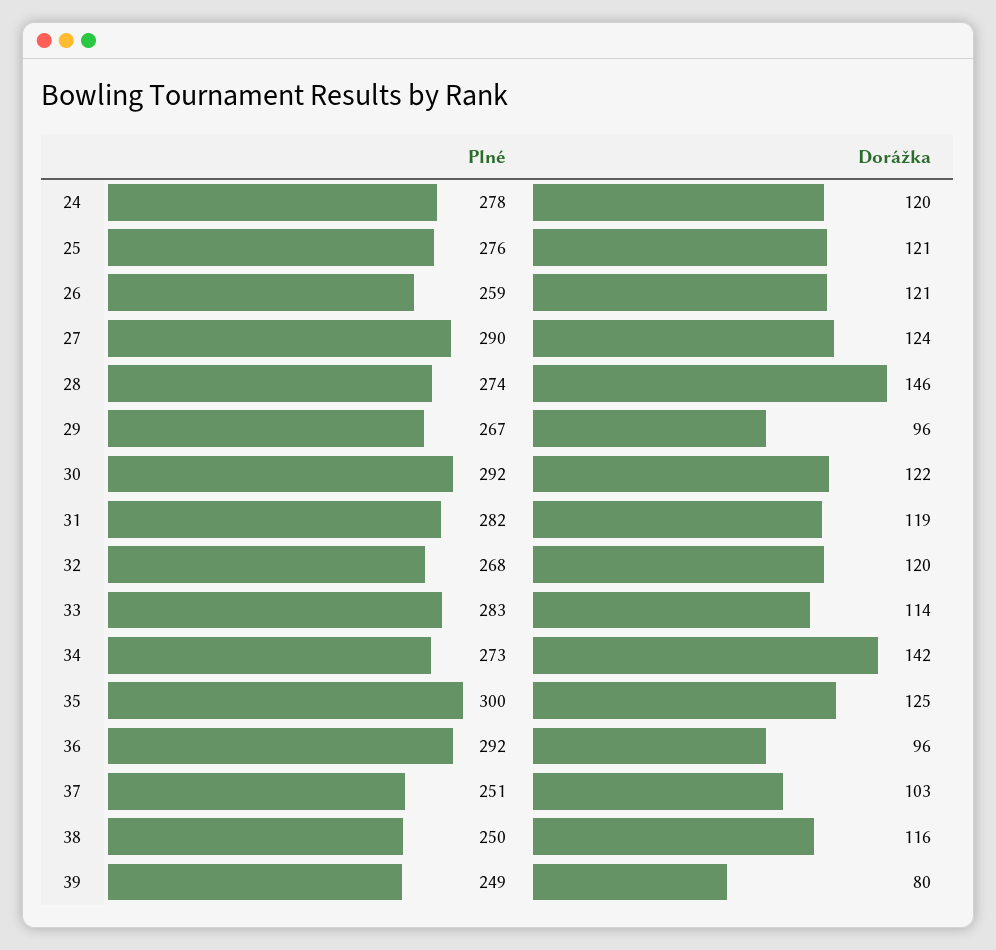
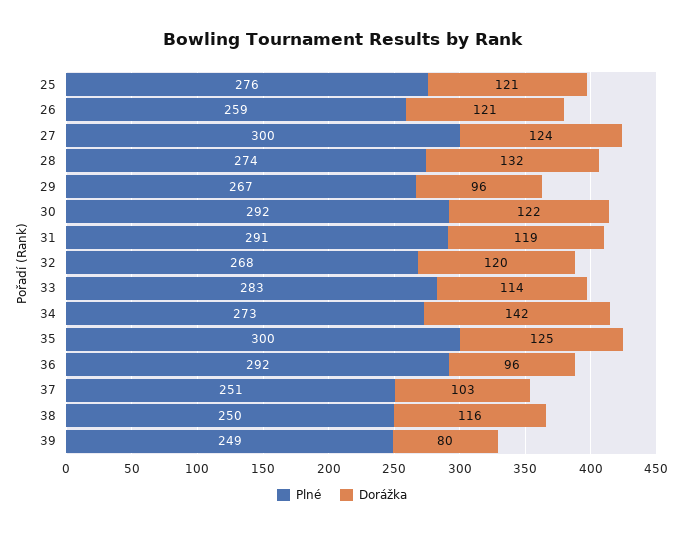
  {
    "Plné": {
-     "24": 278,
      "25": 276,
      "26": 259,
-     "27": 290,
+     "27": 300,
      "28": 274,
      "29": 267,
      "30": 292,
-     "31": 282,
+     "31": 291,
      "32": 268,
      "33": 283,
      "34": 273,
      "35": 300,
      "36": 292,
      "37": 251,
      "38": 250,
      "39": 249
    },
    "Dorážka": {
-     "24": 120,
      "25": 121,
      "26": 121,
      "27": 124,
-     "28": 146,
+     "28": 132,
      "29": 96,
      "30": 122,
      "31": 119,
      "32": 120,
      "33": 114,
      "34": 142,
      "35": 125,
      "36": 96,
      "37": 103,
      "38": 116,
      "39": 80
    }
  }

